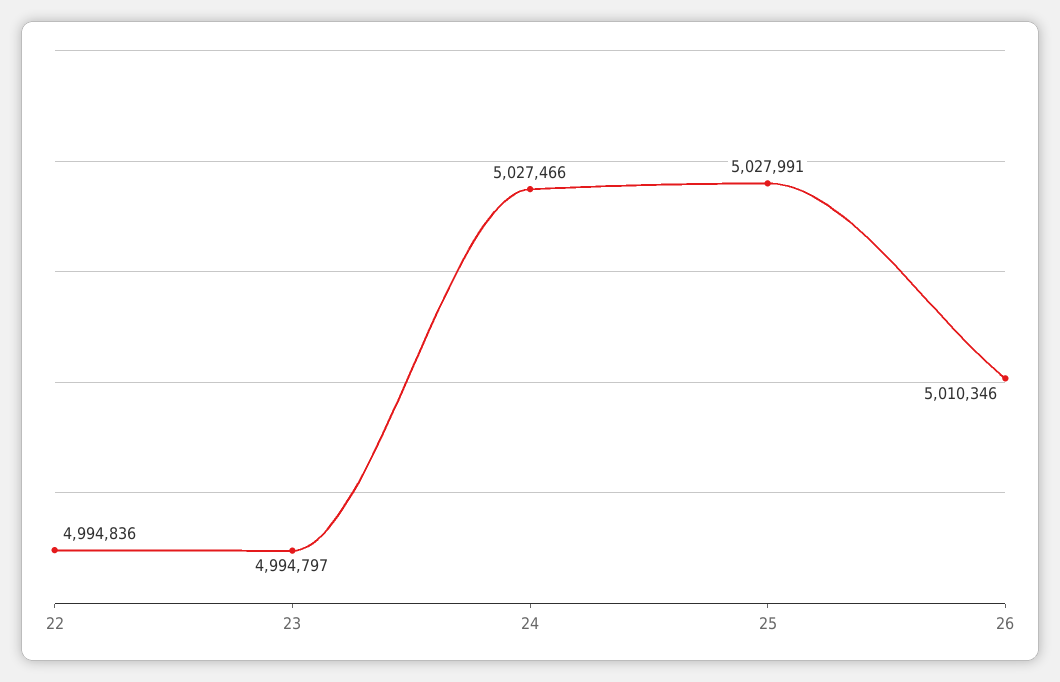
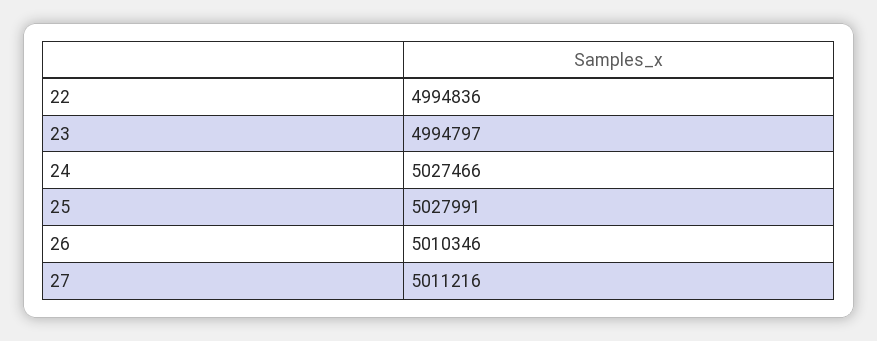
  {
    "22": 4994836,
    "23": 4994797,
    "24": 5027466,
    "25": 5027991,
-   "26": 5010346
+   "26": 5010346,
+   "27": 5011216
  }

